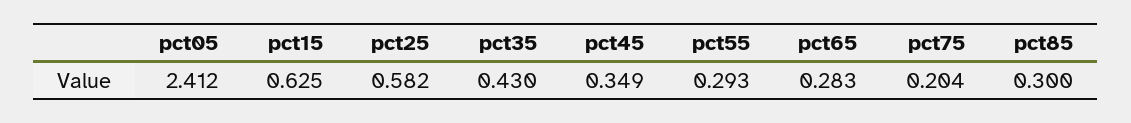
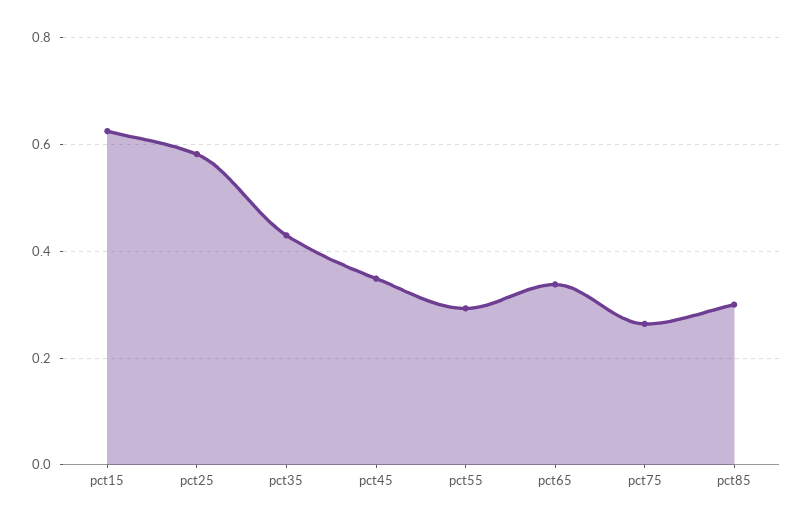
  {
-   "pct05": 2.412,
    "pct15": 0.625,
    "pct25": 0.582,
    "pct35": 0.43,
    "pct45": 0.349,
    "pct55": 0.293,
-   "pct65": 0.283,
+   "pct65": 0.34,
-   "pct75": 0.204,
+   "pct75": 0.26,
    "pct85": 0.3
  }

